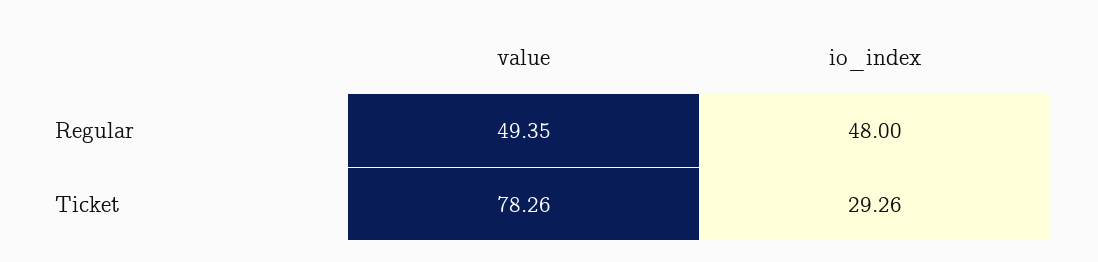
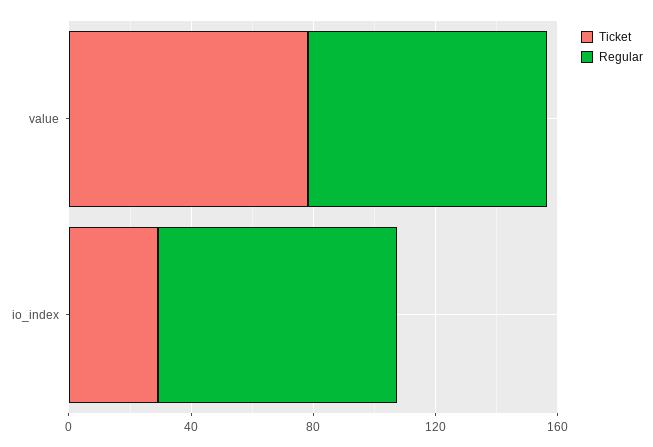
  {
    "Regular": {
-     "value": 49.35,
+     "value": 80,
-     "io_index": 48
+     "io_index": 80
    },
    "Ticket": {
      "value": 78.26,
      "io_index": 29.26
    }
  }

